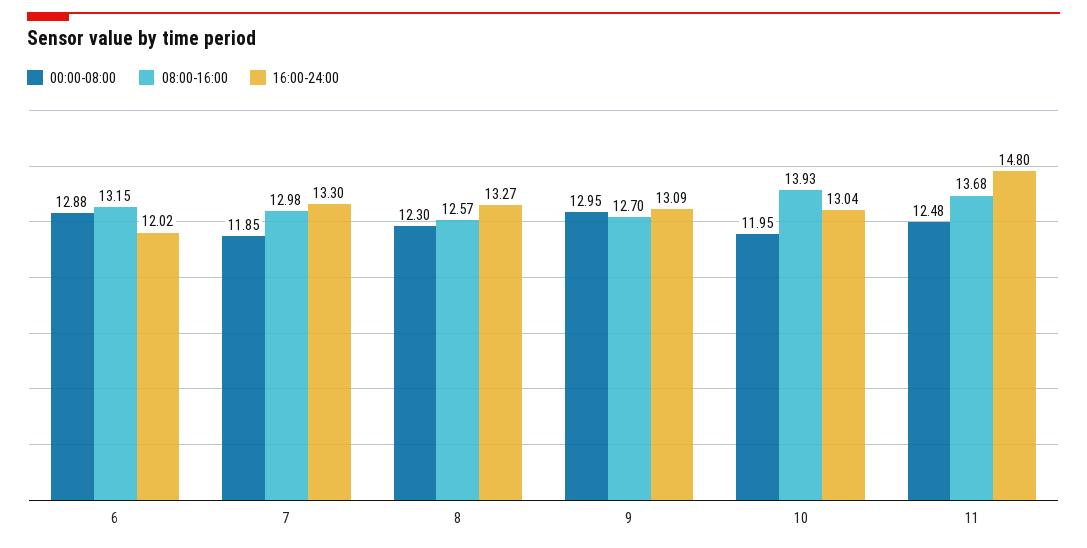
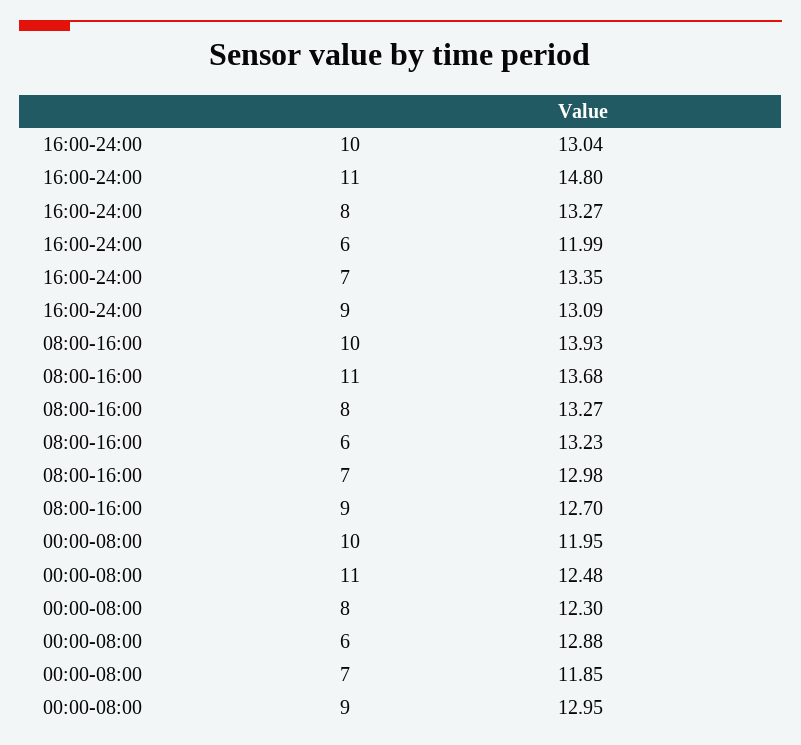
  {
    "00:00-08:00": {
      "6": 12.88,
      "7": 11.85,
      "8": 12.3,
      "9": 12.95,
      "10": 11.95,
      "11": 12.48
    },
    "08:00-16:00": {
-     "6": 13.15,
+     "6": 13.23,
      "7": 12.98,
-     "8": 12.57,
+     "8": 13.27,
      "9": 12.7,
      "10": 13.93,
      "11": 13.68
    },
    "16:00-24:00": {
-     "6": 12.02,
+     "6": 11.99,
-     "7": 13.3,
+     "7": 13.35,
      "8": 13.27,
      "9": 13.09,
      "10": 13.04,
      "11": 14.8
    }
  }

